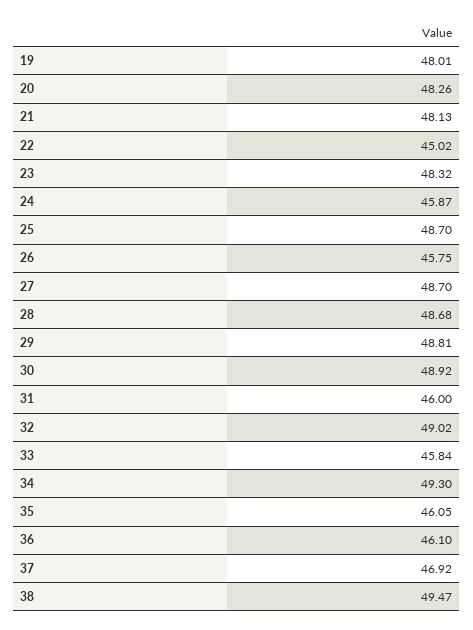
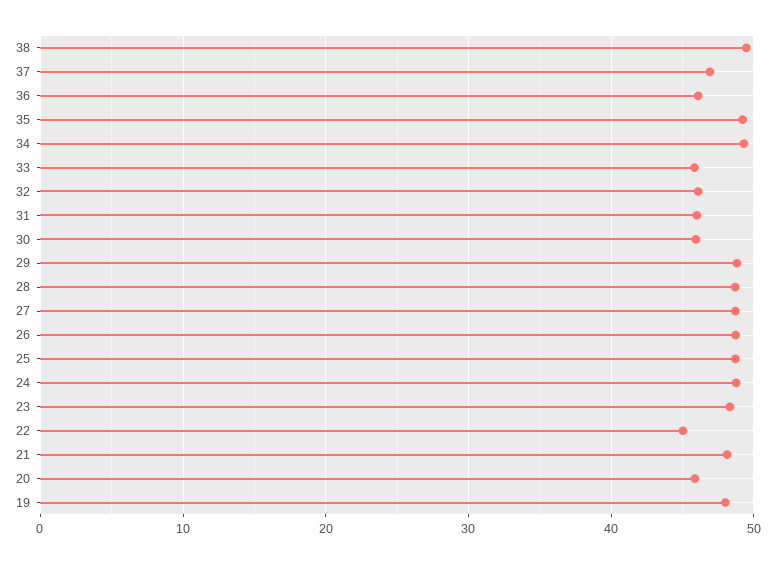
  {
    "19": 48.01,
-   "20": 48.26,
+   "20": 46,
    "21": 48.13,
    "22": 45.02,
    "23": 48.32,
-   "24": 45.87,
+   "24": 49,
    "25": 48.7,
-   "26": 45.75,
+   "26": 49,
    "27": 48.7,
    "28": 48.68,
    "29": 48.81,
-   "30": 48.92,
+   "30": 46,
    "31": 46,
-   "32": 49.02,
+   "32": 46,
    "33": 45.84,
    "34": 49.3,
-   "35": 46.05,
+   "35": 49,
    "36": 46.1,
    "37": 46.92,
    "38": 49.47
  }

